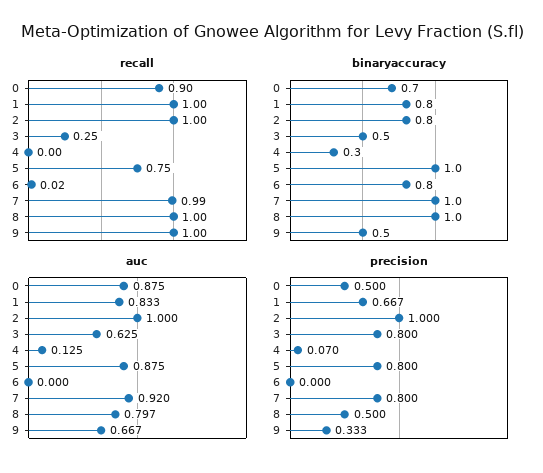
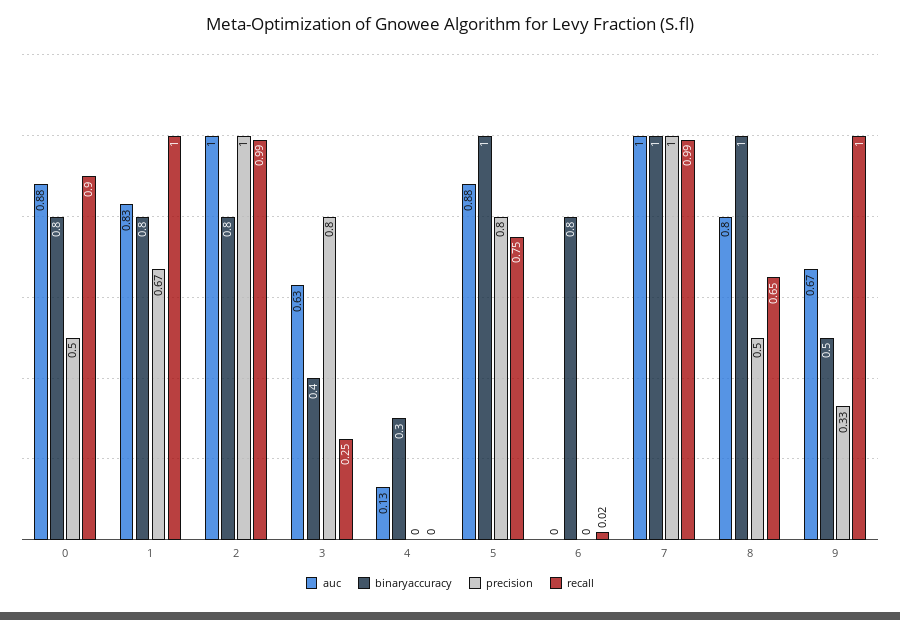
  {
    "recall": {
      "0": 0.9,
      "1": 1,
-     "2": 1,
+     "2": 0.99,
      "3": 0.25,
      "4": 0,
      "5": 0.75,
      "6": 0.02,
      "7": 0.99,
-     "8": 1,
+     "8": 0.65,
      "9": 1
    },
    "binaryaccuracy": {
-     "0": 0.7,
+     "0": 0.8,
      "1": 0.8,
      "2": 0.8,
-     "3": 0.5,
+     "3": 0.4,
      "4": 0.3,
      "5": 1,
      "6": 0.8,
      "7": 1,
      "8": 1,
      "9": 0.5
    },
    "auc": {
      "0": 0.875,
      "1": 0.833,
      "2": 1,
      "3": 0.625,
      "4": 0.125,
      "5": 0.875,
      "6": 0,
-     "7": 0.92,
+     "7": 1,
      "8": 0.797,
      "9": 0.667
    },
    "precision": {
      "0": 0.5,
      "1": 0.667,
      "2": 1,
      "3": 0.8,
-     "4": 0.07,
+     "4": 0,
      "5": 0.8,
      "6": 0,
-     "7": 0.8,
+     "7": 1,
      "8": 0.5,
      "9": 0.333
    }
  }

